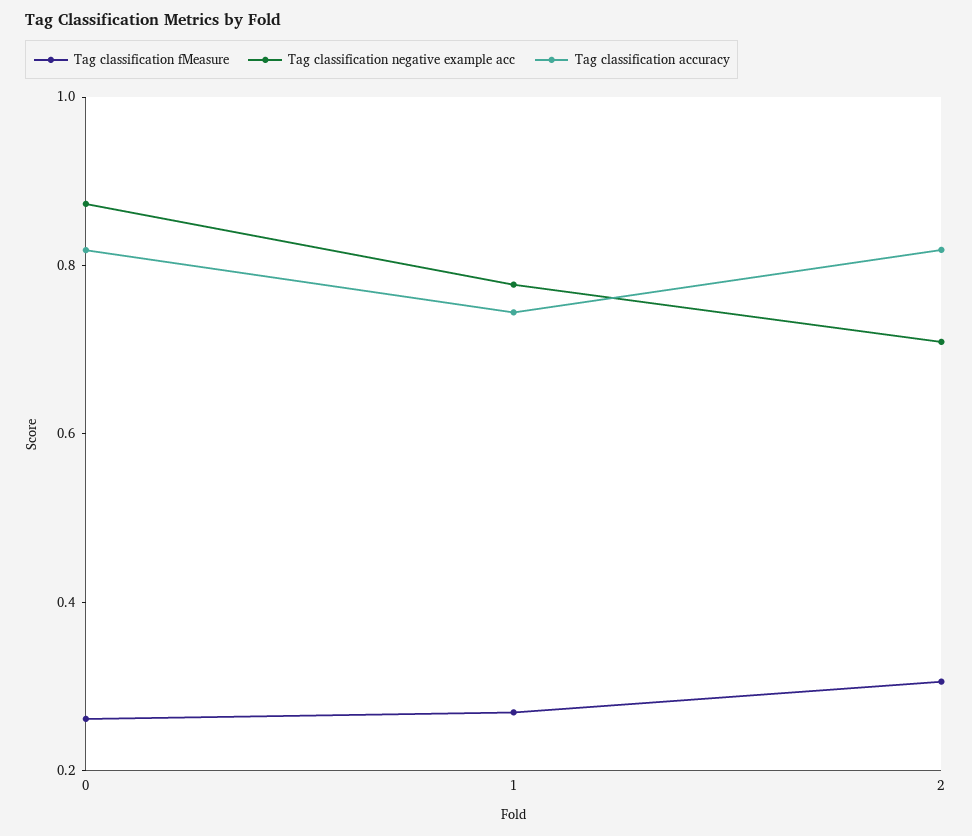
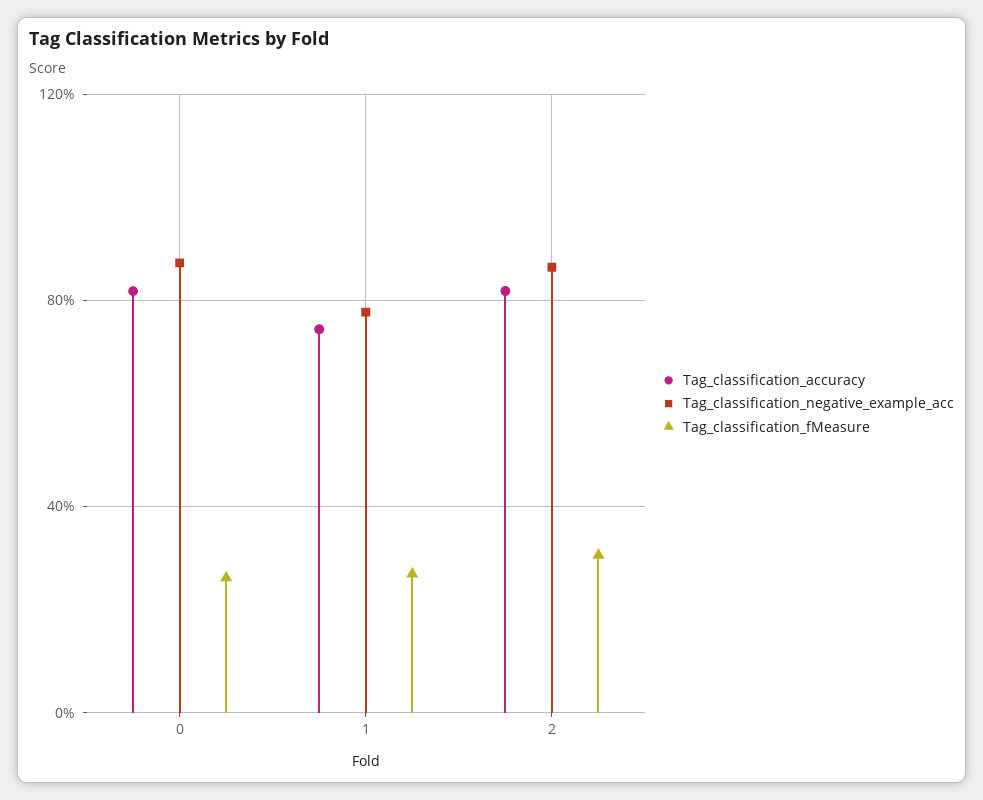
  {
    "Tag classification fMeasure": {
      "0": 0.25,
      "1": 0.25,
      "2": 0.3
    },
    "Tag classification negative example acc": {
      "0": 0.85,
      "1": 0.8,
-     "2": 0.7
+     "2": 0.85
    },
    "Tag classification accuracy": {
      "0": 0.8,
      "1": 0.75,
      "2": 0.8
    }
  }

